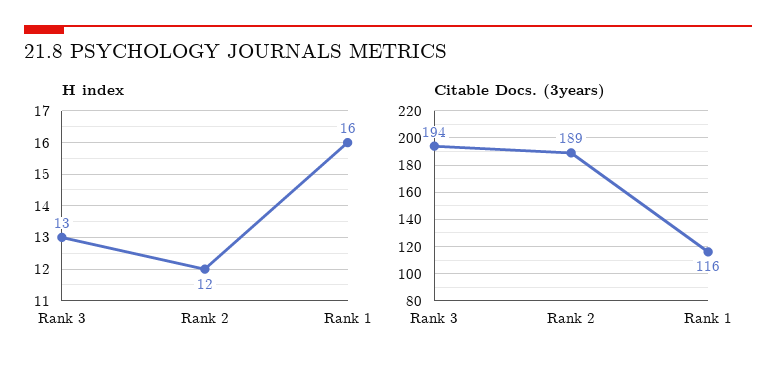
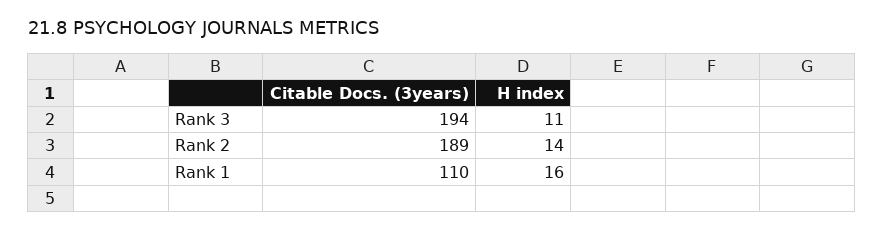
  {
    "H index": {
-     "Rank 3": 13,
+     "Rank 3": 11,
-     "Rank 2": 12,
+     "Rank 2": 14,
      "Rank 1": 16
    },
    "Citable Docs. (3years)": {
      "Rank 3": 194,
      "Rank 2": 189,
-     "Rank 1": 116
+     "Rank 1": 110
    }
  }

